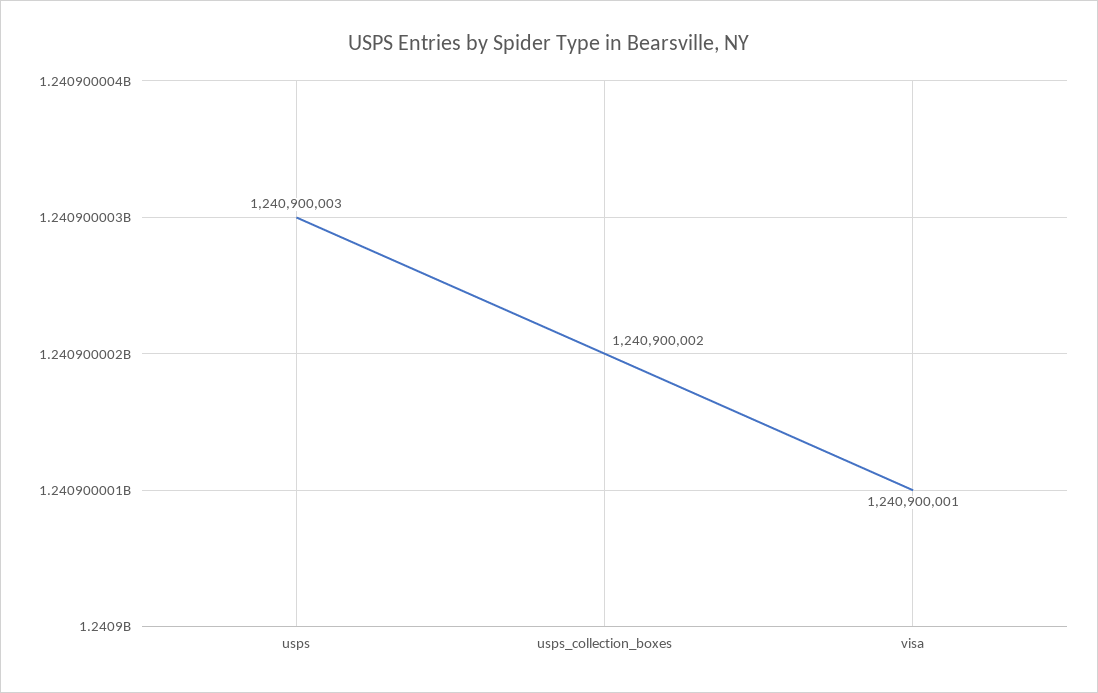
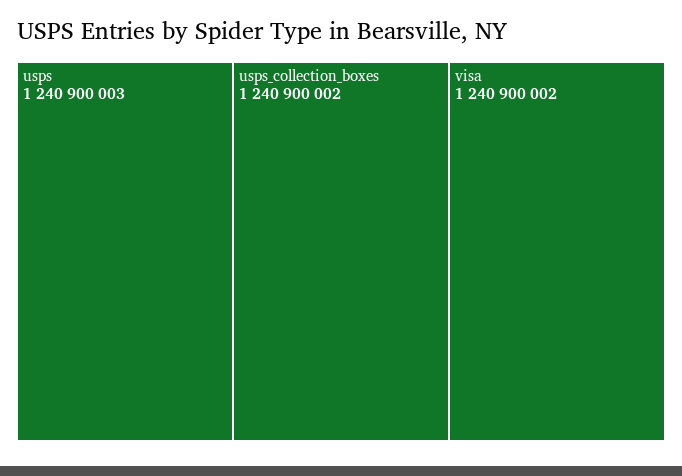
  {
    "usps": 1240900003,
    "usps_collection_boxes": 1240900002,
-   "visa": 1240900001
+   "visa": 1240900002
  }

